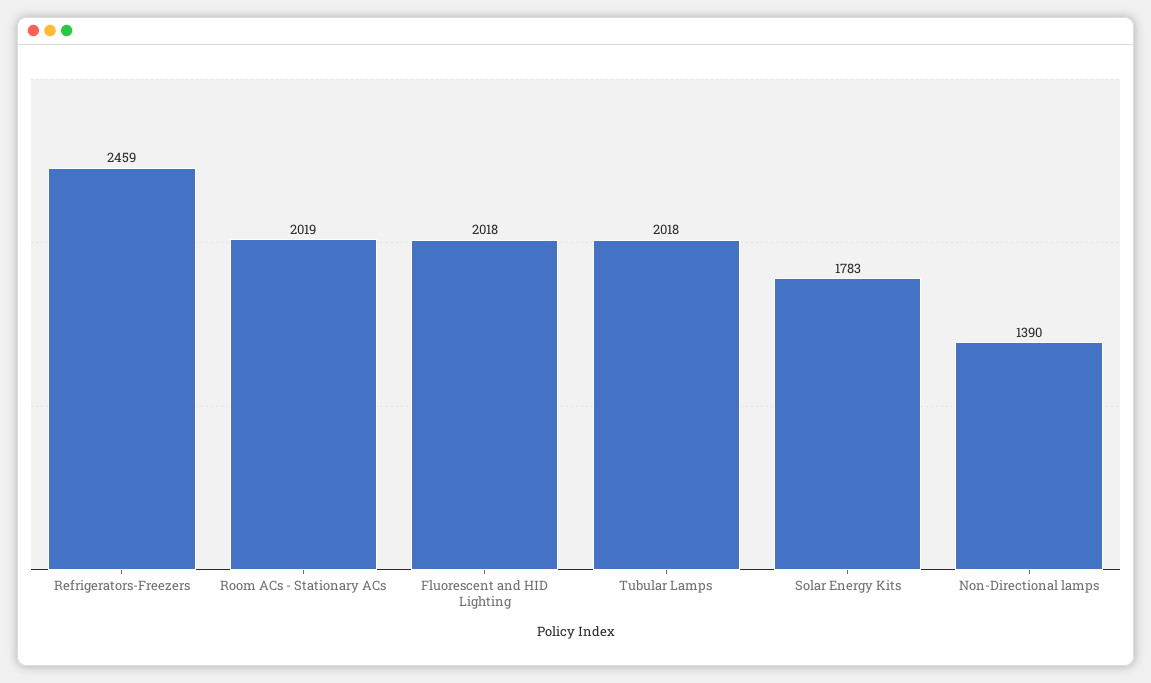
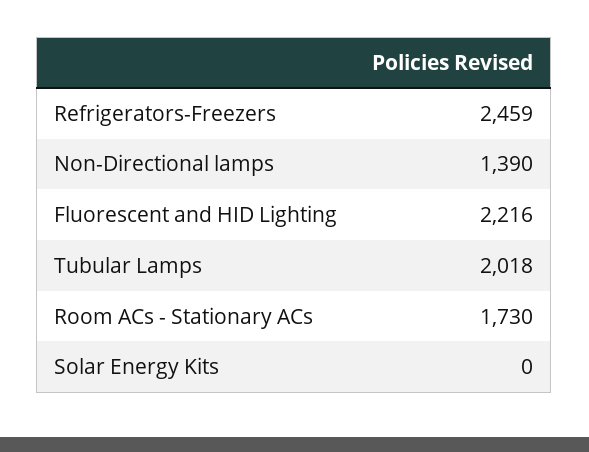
  {
    "Refrigerators-Freezers": 2459,
-   "Room ACs - Stationary ACs": 2019,
+   "Room ACs - Stationary ACs": 1730,
-   "Fluorescent and HID Lighting": 2018,
+   "Fluorescent and HID Lighting": 2216,
    "Tubular Lamps": 2018,
-   "Solar Energy Kits": 1783,
+   "Solar Energy Kits": 0,
    "Non-Directional lamps": 1390
  }

